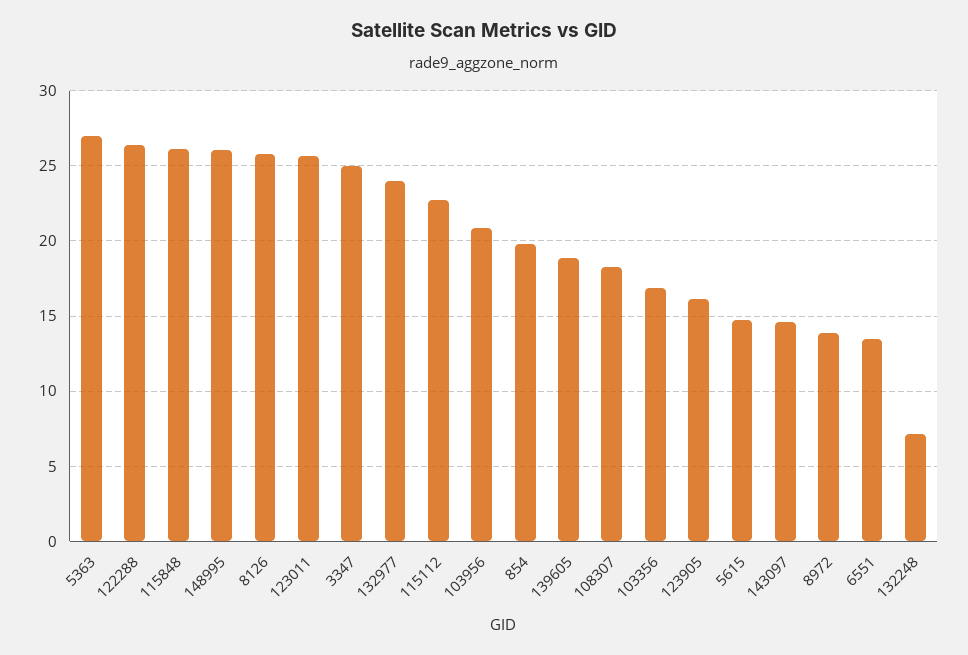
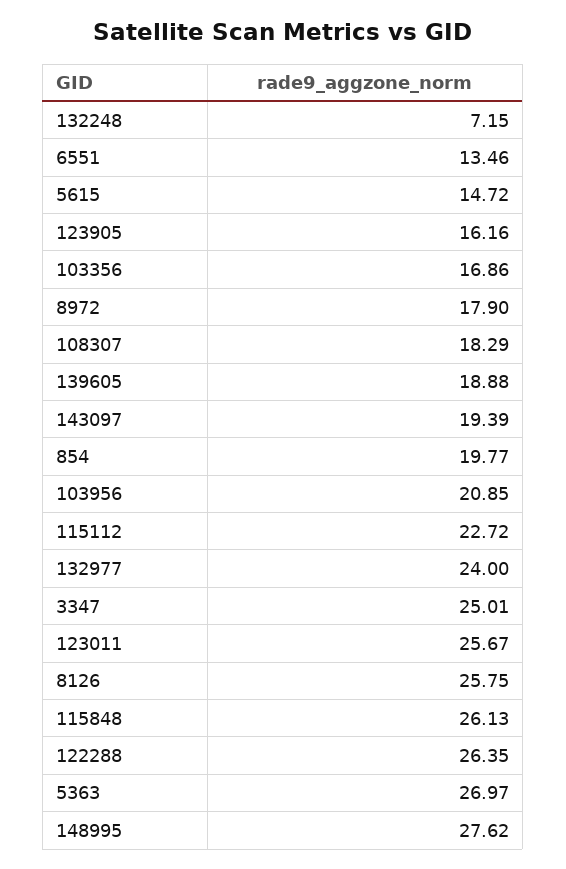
  {
    "5363": 26.97,
    "122288": 26.35,
    "115848": 26.13,
-   "148995": 26,
+   "148995": 27.62,
    "8126": 25.75,
    "123011": 25.67,
    "3347": 25.01,
    "132977": 24,
    "115112": 22.72,
    "103956": 20.85,
    "854": 19.77,
    "139605": 18.88,
    "108307": 18.29,
    "103356": 16.86,
    "123905": 16.16,
    "5615": 14.72,
-   "143097": 14.5,
+   "143097": 19.39,
-   "8972": 14,
+   "8972": 17.9,
    "6551": 13.46,
    "132248": 7.15
  }

